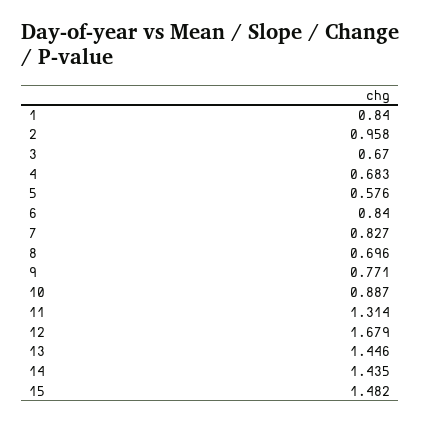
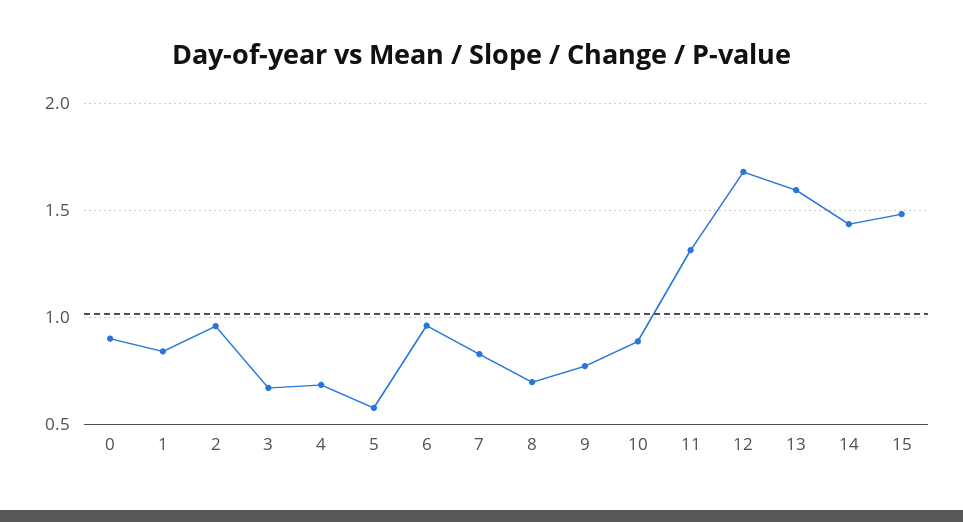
  {
    "1": 0.84,
    "2": 0.958,
    "3": 0.67,
    "4": 0.683,
    "5": 0.576,
-   "6": 0.84,
+   "6": 0.95,
    "7": 0.827,
    "8": 0.696,
    "9": 0.771,
    "10": 0.887,
    "11": 1.314,
    "12": 1.679,
-   "13": 1.446,
+   "13": 1.6,
    "14": 1.435,
-   "15": 1.482
+   "15": 1.482,
+   "0": 0.9
  }

